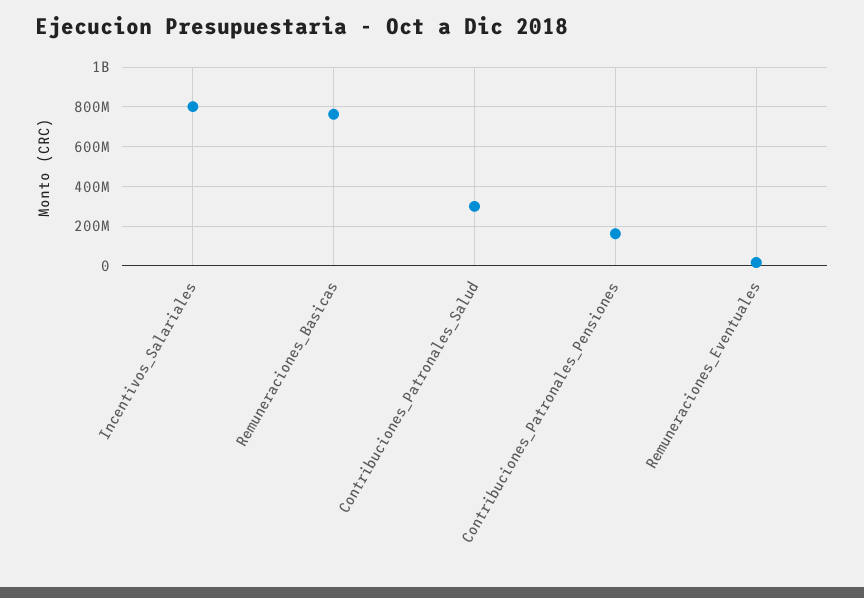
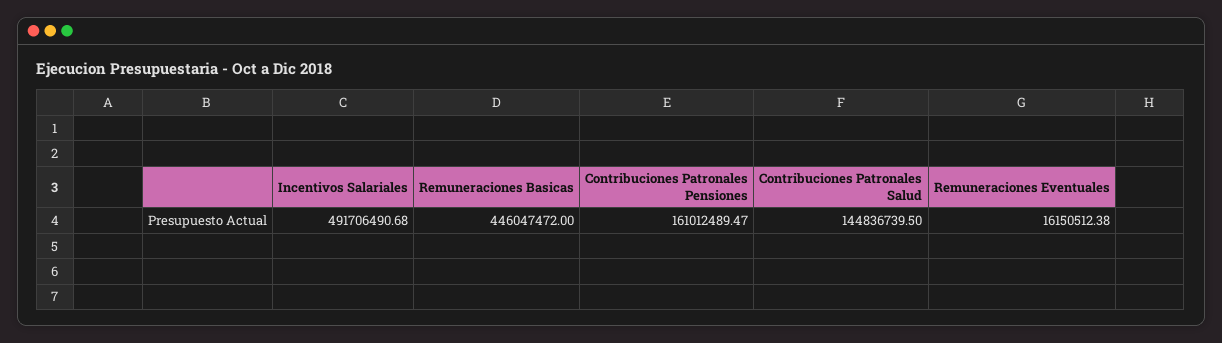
  {
-   "Incentivos_Salariales": 800000000,
+   "Incentivos_Salariales": 491706490.68,
-   "Remuneraciones_Basicas": 750000000,
+   "Remuneraciones_Basicas": 446047472,
-   "Contribuciones_Patronales_Salud": 300000000,
+   "Contribuciones_Patronales_Salud": 144836739.5,
    "Contribuciones_Patronales_Pensiones": 161012489.47,
    "Remuneraciones_Eventuales": 16150512.38
  }

